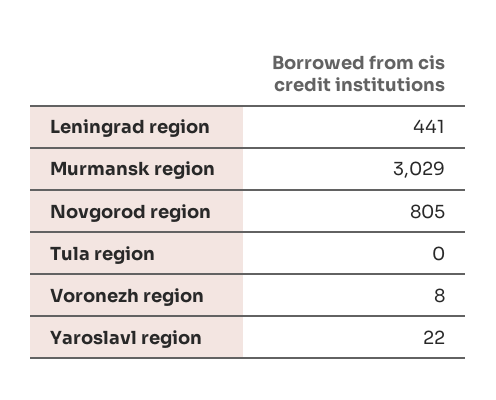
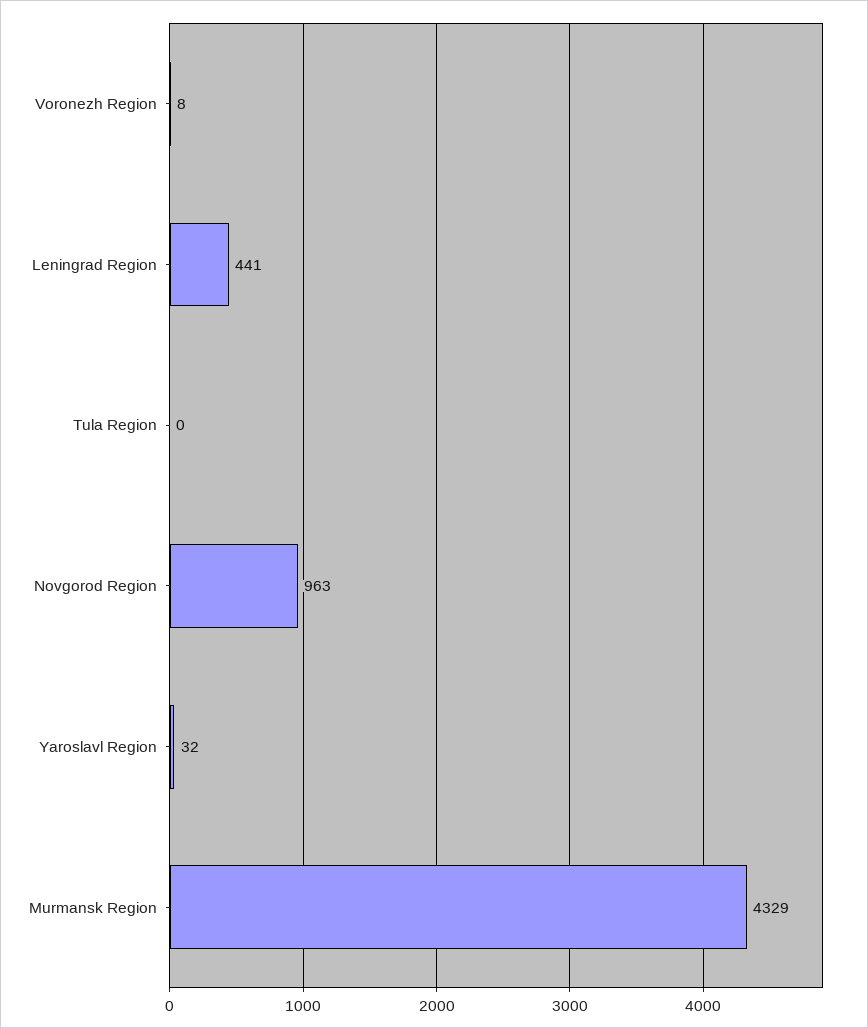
  {
    "Leningrad region": 441,
-   "Murmansk region": 3029,
+   "Murmansk region": 4329,
-   "Novgorod region": 805,
+   "Novgorod region": 963,
    "Tula region": 0,
    "Voronezh region": 8,
-   "Yaroslavl region": 22
+   "Yaroslavl region": 32
  }

